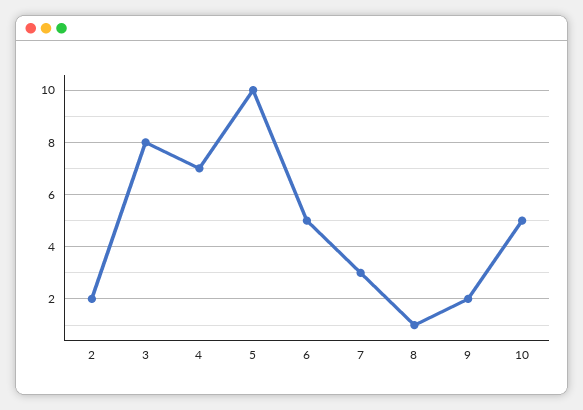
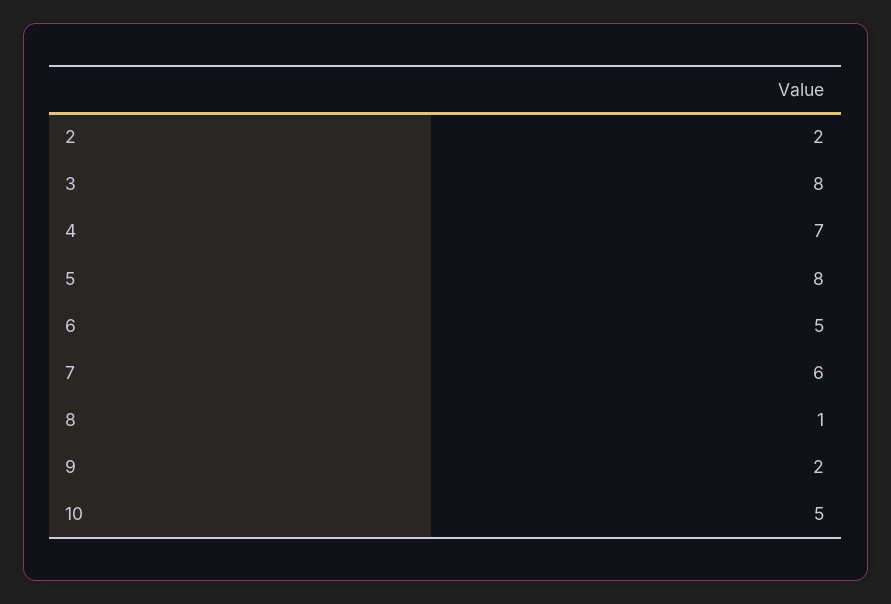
  {
    "2": 2,
    "3": 8,
    "4": 7,
-   "5": 10,
+   "5": 8,
    "6": 5,
-   "7": 3,
+   "7": 6,
    "8": 1,
    "9": 2,
    "10": 5
  }

